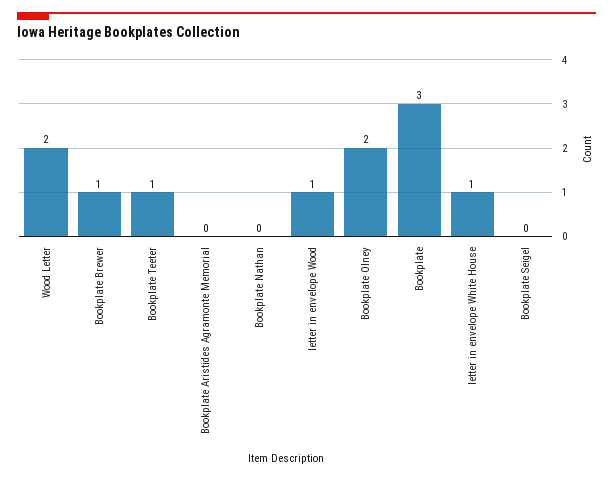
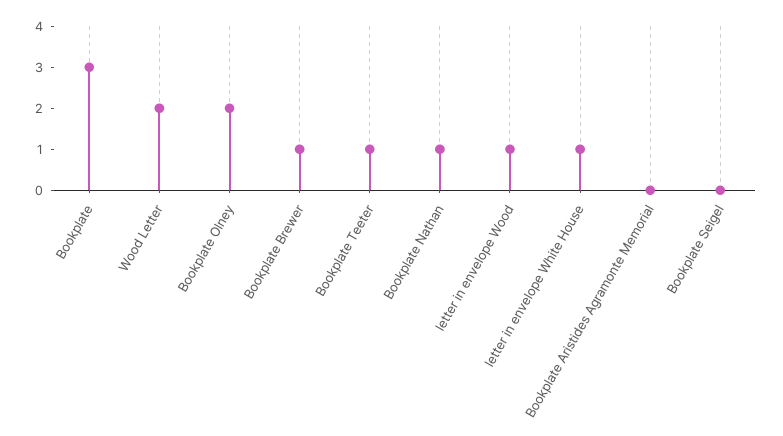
  {
    "Wood Letter": 2,
    "Bookplate Brewer": 1,
    "Bookplate Teeter": 1,
    "Bookplate Aristides Agramonte Memorial": 0,
-   "Bookplate Nathan": 0,
+   "Bookplate Nathan": 1,
    "letter in envelope Wood": 1,
    "Bookplate Olney": 2,
    "Bookplate": 3,
    "letter in envelope White House": 1,
    "Bookplate Seigel": 0
  }

